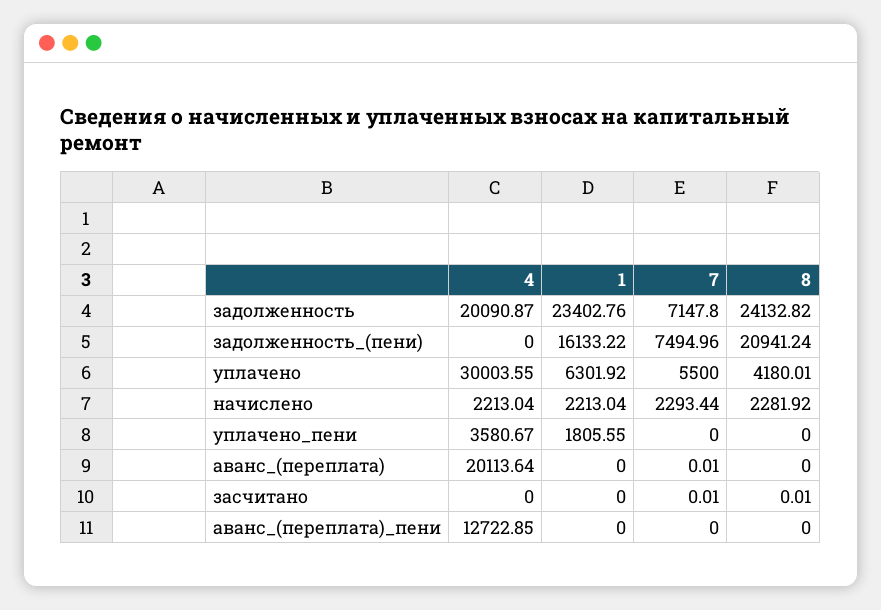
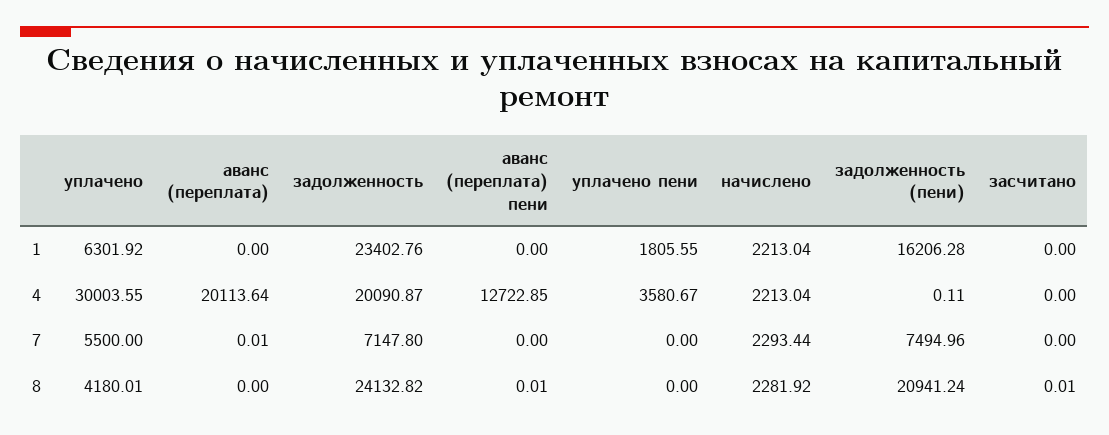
  {
    "4": {
      "задолженность": 20090.87,
-     "задолженность_(пени)": 0,
+     "задолженность_(пени)": 0.11,
      "уплачено": 30003.55,
      "начислено": 2213.04,
      "уплачено_пени": 3580.67,
      "аванс_(переплата)": 20113.64,
      "засчитано": 0,
      "аванс_(переплата)_пени": 12722.85
    },
    "1": {
      "задолженность": 23402.76,
-     "задолженность_(пени)": 16133.22,
+     "задолженность_(пени)": 16206.28,
      "уплачено": 6301.92,
      "начислено": 2213.04,
      "уплачено_пени": 1805.55,
      "аванс_(переплата)": 0,
      "засчитано": 0,
      "аванс_(переплата)_пени": 0
    },
    "7": {
      "задолженность": 7147.8,
      "задолженность_(пени)": 7494.96,
      "уплачено": 5500,
      "начислено": 2293.44,
      "уплачено_пени": 0,
      "аванс_(переплата)": 0.01,
-     "засчитано": 0.01,
+     "засчитано": 0,
      "аванс_(переплата)_пени": 0
    },
    "8": {
      "задолженность": 24132.82,
      "задолженность_(пени)": 20941.24,
      "уплачено": 4180.01,
      "начислено": 2281.92,
      "уплачено_пени": 0,
      "аванс_(переплата)": 0,
      "засчитано": 0.01,
-     "аванс_(переплата)_пени": 0
+     "аванс_(переплата)_пени": 0.01
    }
  }

